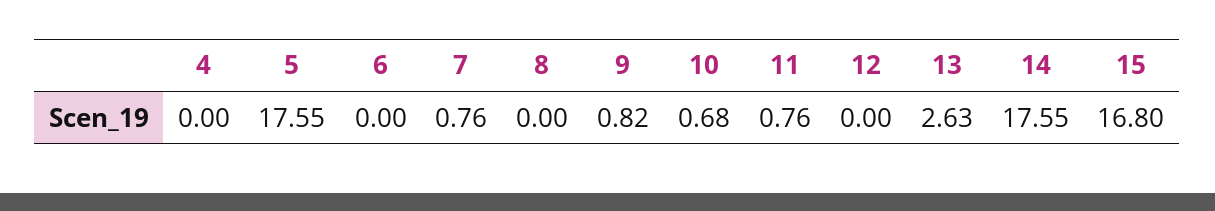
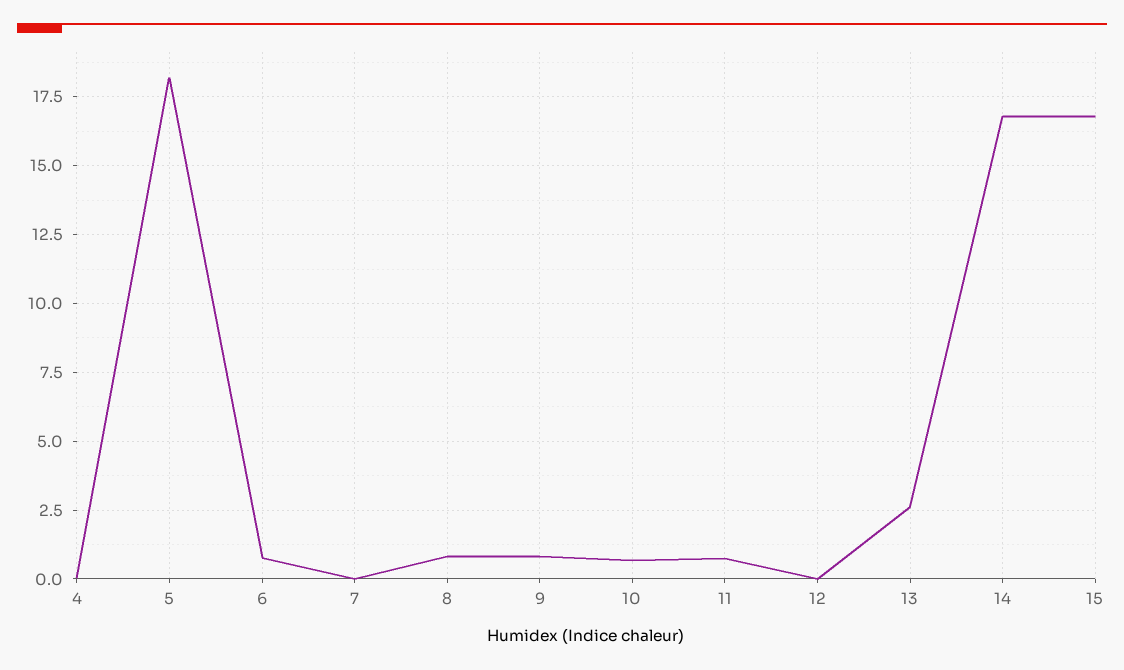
  {
    "4": 0,
-   "5": 17.55,
+   "5": 18.25,
-   "6": 0,
+   "6": 0.75,
-   "7": 0.76,
+   "7": 0,
-   "8": 0,
+   "8": 0.75,
    "9": 0.82,
    "10": 0.68,
    "11": 0.76,
    "12": 0,
    "13": 2.63,
-   "14": 17.55,
+   "14": 16.75,
    "15": 16.8
  }

